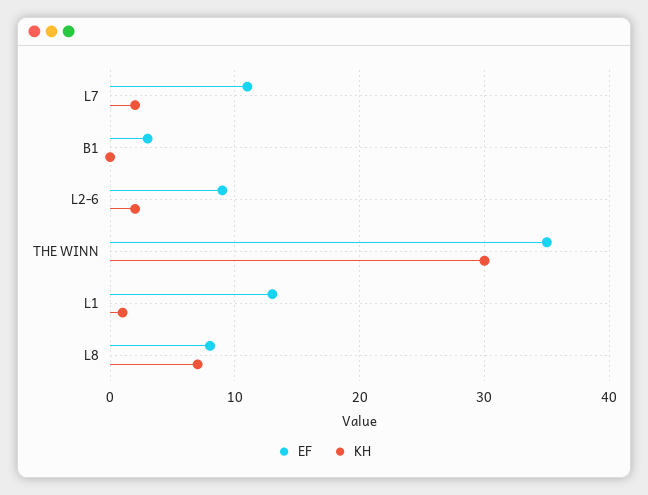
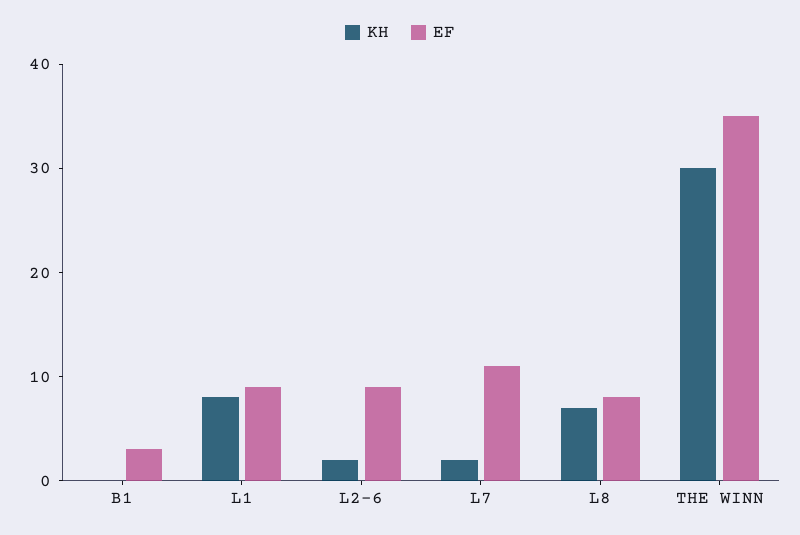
  {
    "EF": {
      "L7": 11,
      "B1": 3,
      "L2-6": 9,
      "THE WINN": 35,
-     "L1": 13,
+     "L1": 9,
      "L8": 8
    },
    "KH": {
      "L7": 2,
      "B1": 0,
      "L2-6": 2,
      "THE WINN": 30,
-     "L1": 1,
+     "L1": 8,
      "L8": 7
    }
  }

